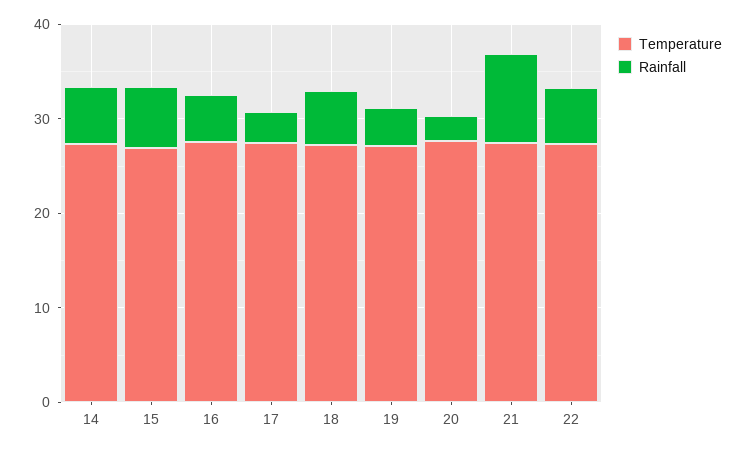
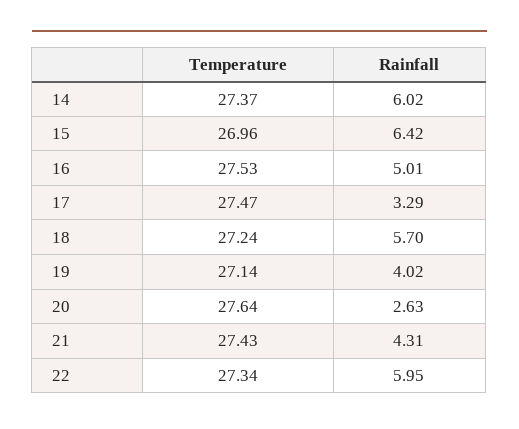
  {
    "Temperature": {
      "14": 27.37,
      "15": 26.96,
      "16": 27.53,
      "17": 27.47,
      "18": 27.24,
      "19": 27.14,
      "20": 27.64,
      "21": 27.43,
      "22": 27.34
    },
    "Rainfall": {
      "14": 6.02,
      "15": 6.42,
      "16": 5.01,
      "17": 3.29,
      "18": 5.7,
      "19": 4.02,
      "20": 2.63,
-     "21": 10,
+     "21": 4.31,
      "22": 5.95
    }
  }

